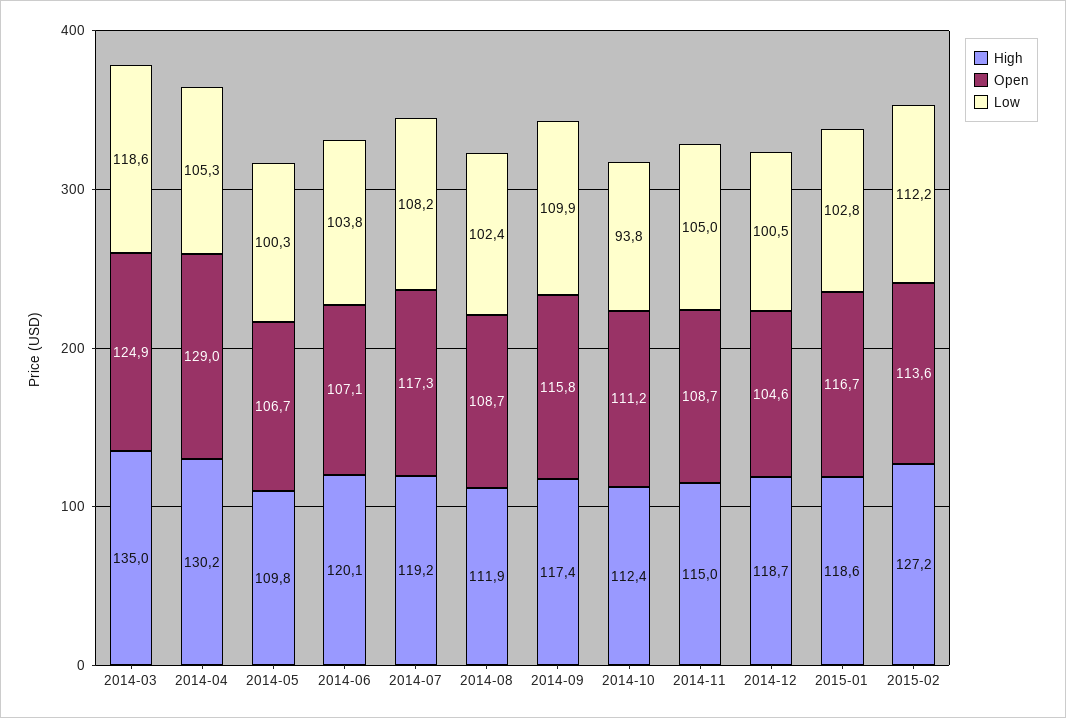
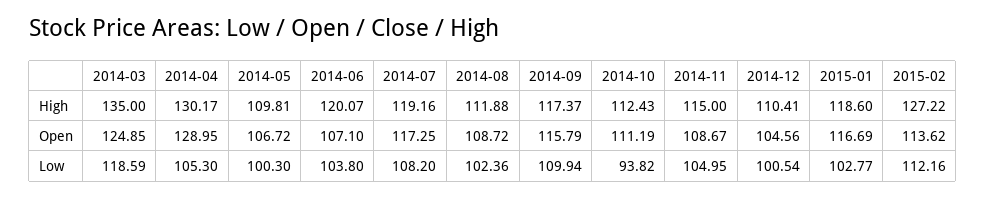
  {
    "High": {
      "2014-03": 135,
      "2014-04": 130.17,
      "2014-05": 109.81,
      "2014-06": 120.07,
      "2014-07": 119.16,
      "2014-08": 111.88,
      "2014-09": 117.37,
      "2014-10": 112.43,
      "2014-11": 115,
-     "2014-12": 118.7,
+     "2014-12": 110.41,
      "2015-01": 118.6,
      "2015-02": 127.22
    },
    "Open": {
      "2014-03": 124.85,
      "2014-04": 128.95,
      "2014-05": 106.72,
      "2014-06": 107.1,
      "2014-07": 117.25,
      "2014-08": 108.72,
      "2014-09": 115.79,
      "2014-10": 111.19,
      "2014-11": 108.67,
      "2014-12": 104.56,
      "2015-01": 116.69,
      "2015-02": 113.62
    },
    "Low": {
      "2014-03": 118.59,
      "2014-04": 105.3,
      "2014-05": 100.3,
      "2014-06": 103.8,
      "2014-07": 108.2,
      "2014-08": 102.36,
      "2014-09": 109.94,
      "2014-10": 93.82,
      "2014-11": 104.95,
      "2014-12": 100.54,
      "2015-01": 102.77,
      "2015-02": 112.16
    }
  }

